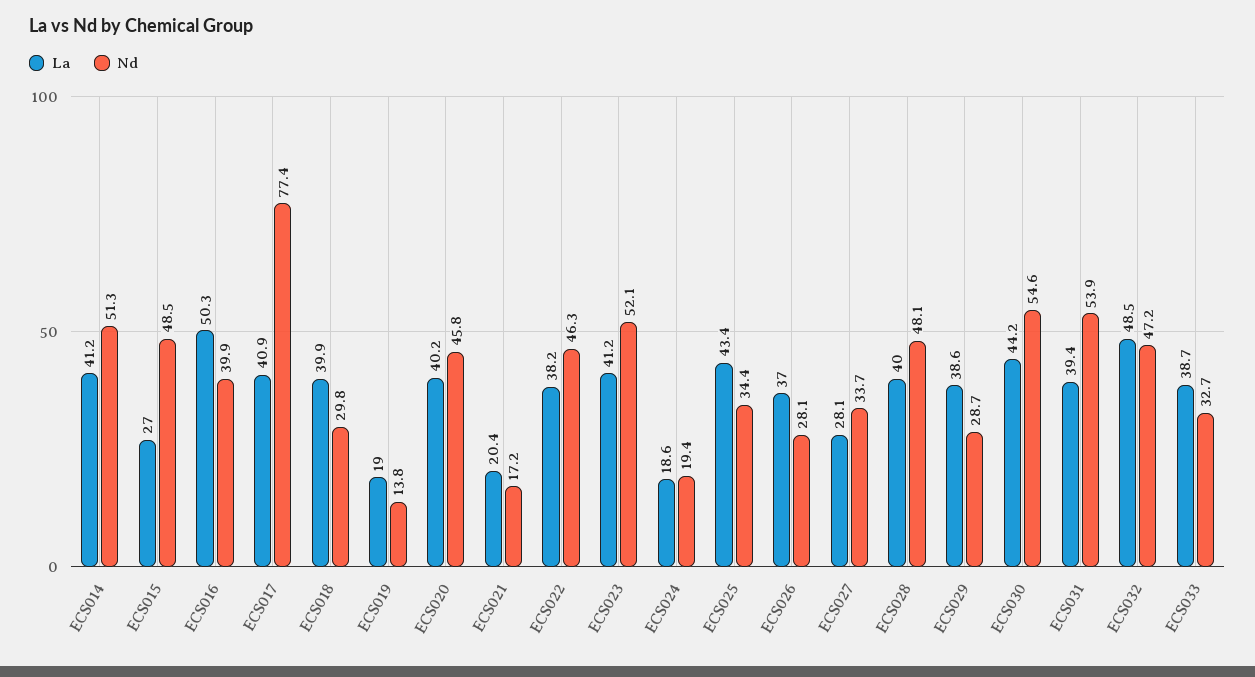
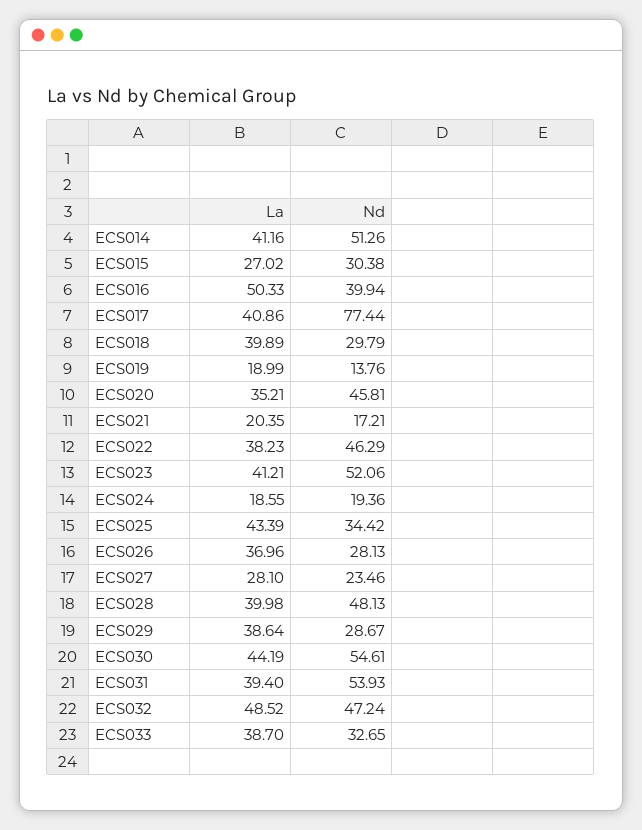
  {
    "La": {
      "ECS014": 41.16,
      "ECS015": 27.02,
      "ECS016": 50.33,
      "ECS017": 40.86,
      "ECS018": 39.89,
      "ECS019": 18.99,
-     "ECS020": 40.2,
+     "ECS020": 35.21,
      "ECS021": 20.35,
      "ECS022": 38.23,
      "ECS023": 41.21,
      "ECS024": 18.55,
      "ECS025": 43.39,
      "ECS026": 36.96,
      "ECS027": 28.1,
      "ECS028": 39.98,
      "ECS029": 38.64,
      "ECS030": 44.19,
      "ECS031": 39.4,
      "ECS032": 48.52,
      "ECS033": 38.7
    },
    "Nd": {
      "ECS014": 51.26,
-     "ECS015": 48.5,
+     "ECS015": 30.38,
      "ECS016": 39.94,
      "ECS017": 77.44,
      "ECS018": 29.79,
      "ECS019": 13.76,
      "ECS020": 45.81,
      "ECS021": 17.21,
      "ECS022": 46.29,
      "ECS023": 52.06,
      "ECS024": 19.36,
      "ECS025": 34.42,
      "ECS026": 28.13,
-     "ECS027": 33.7,
+     "ECS027": 23.46,
      "ECS028": 48.13,
      "ECS029": 28.67,
      "ECS030": 54.61,
      "ECS031": 53.93,
      "ECS032": 47.24,
      "ECS033": 32.65
    }
  }

